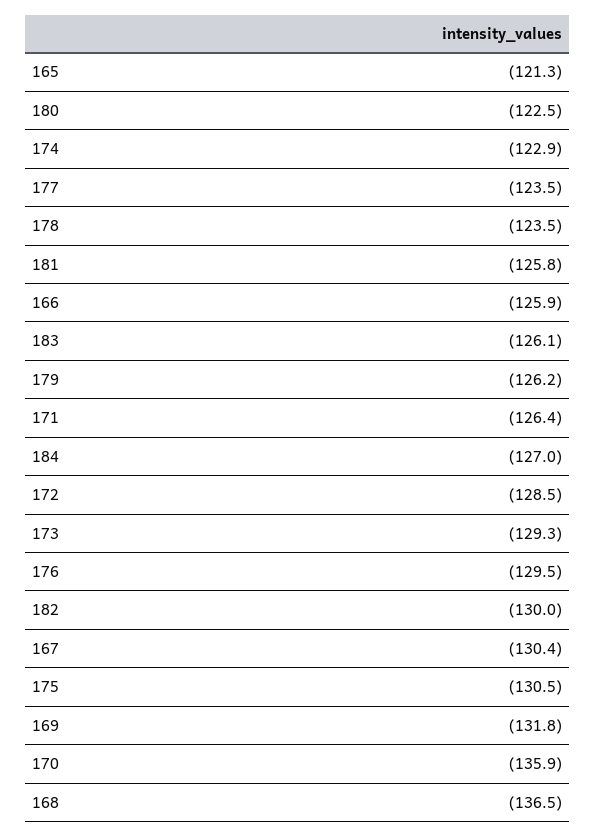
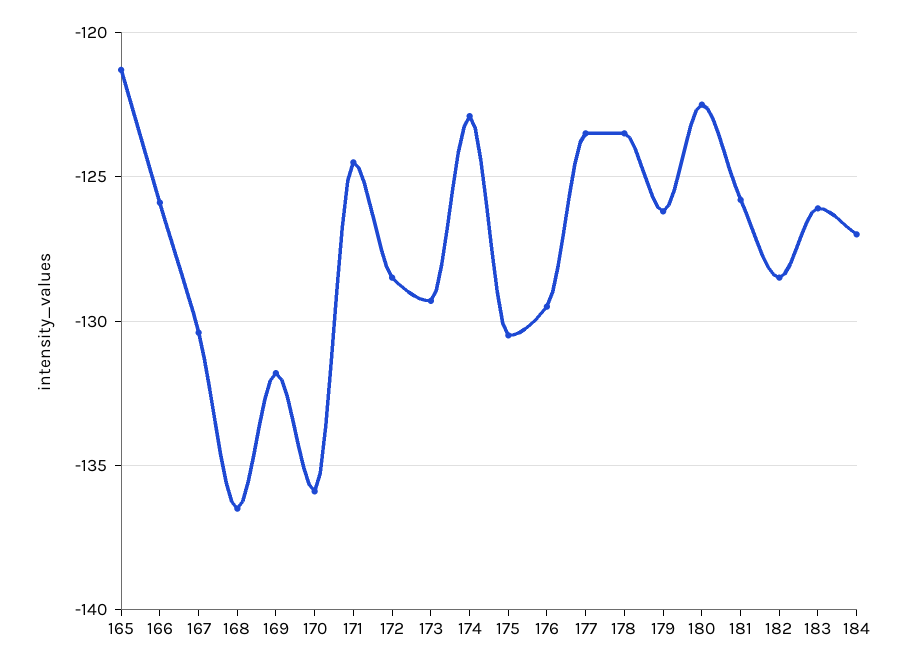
  {
    "165": -121.3,
    "180": -122.5,
    "174": -122.9,
    "177": -123.5,
    "178": -123.5,
    "181": -125.8,
    "166": -125.9,
    "183": -126.1,
    "179": -126.2,
-   "171": -126.4,
+   "171": -124.5,
    "184": -127,
    "172": -128.5,
    "173": -129.3,
    "176": -129.5,
-   "182": -130,
+   "182": -128.5,
    "167": -130.4,
    "175": -130.5,
    "169": -131.8,
    "170": -135.9,
    "168": -136.5
  }

